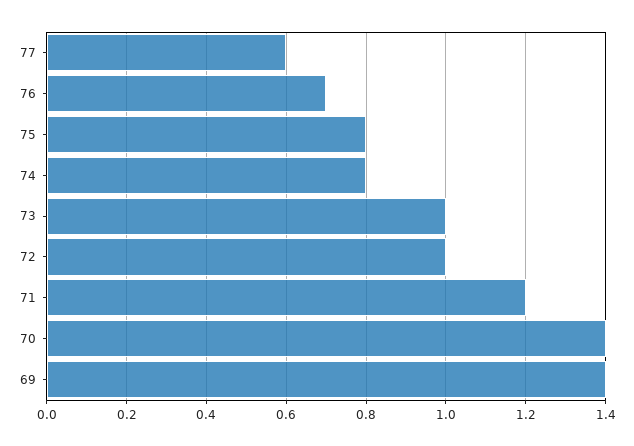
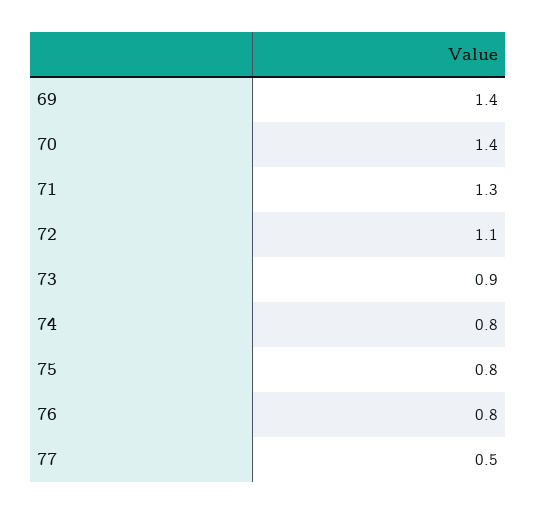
  {
-   "77": 0.6,
+   "77": 0.5,
-   "76": 0.7,
+   "76": 0.8,
    "75": 0.8,
    "74": 0.8,
-   "73": 1,
+   "73": 0.9,
-   "72": 1,
+   "72": 1.1,
-   "71": 1.2,
+   "71": 1.3,
    "70": 1.4,
    "69": 1.4
  }

